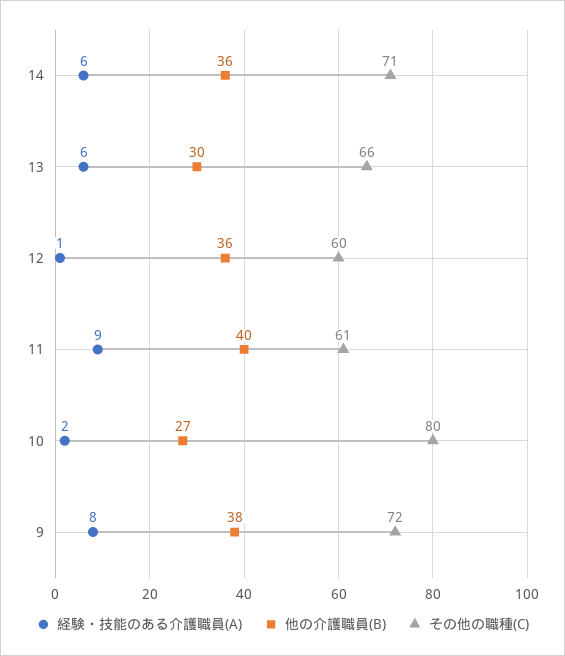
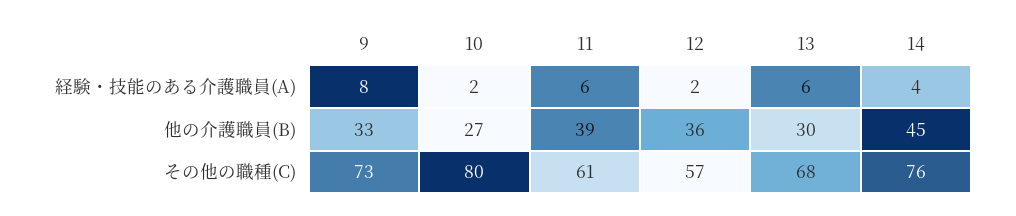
  {
    "経験・技能のある介護職員(A)": {
-     "14": 6,
+     "14": 4,
      "13": 6,
-     "12": 1,
+     "12": 2,
-     "11": 9,
+     "11": 6,
      "10": 2,
      "9": 8
    },
    "他の介護職員(B)": {
-     "14": 36,
+     "14": 45,
      "13": 30,
      "12": 36,
-     "11": 40,
+     "11": 39,
      "10": 27,
-     "9": 38
+     "9": 33
    },
    "その他の職種(C)": {
-     "14": 71,
+     "14": 76,
-     "13": 66,
+     "13": 68,
-     "12": 60,
+     "12": 57,
      "11": 61,
      "10": 80,
-     "9": 72
+     "9": 73
    }
  }

